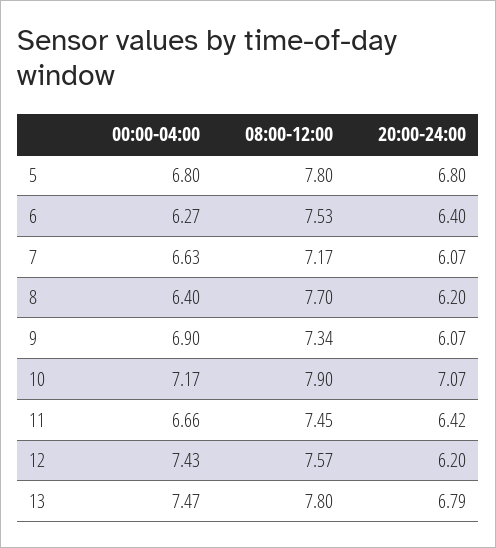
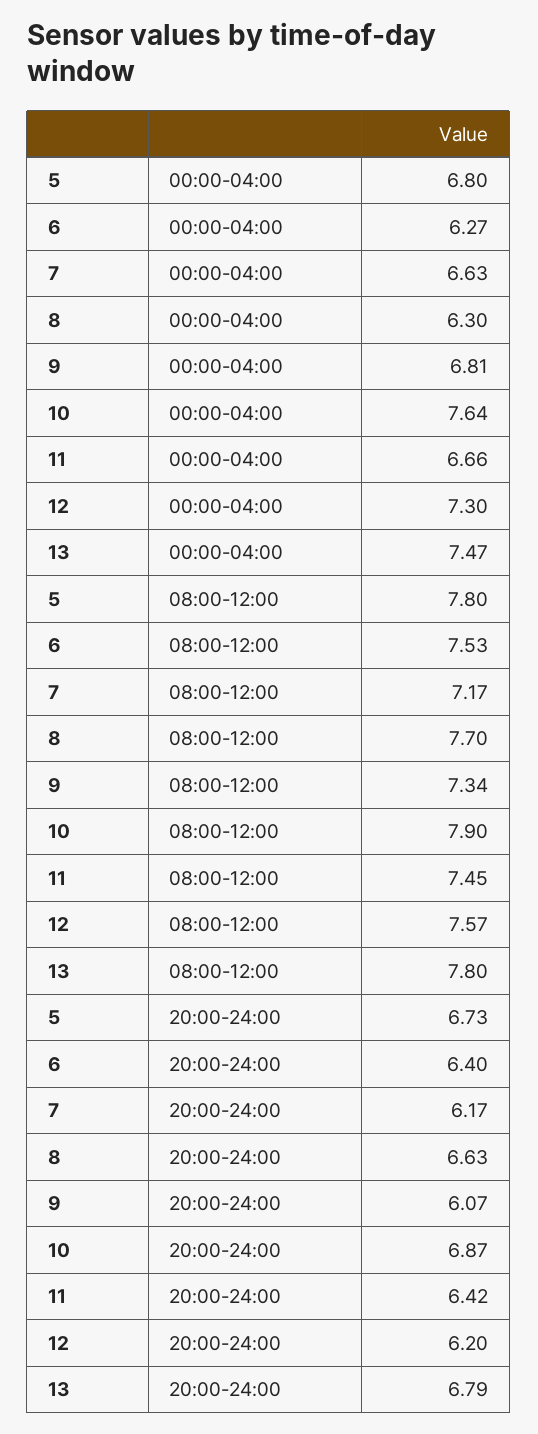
  {
    "00:00-04:00": {
      "5": 6.8,
      "6": 6.27,
      "7": 6.63,
-     "8": 6.4,
+     "8": 6.3,
-     "9": 6.9,
+     "9": 6.81,
-     "10": 7.17,
+     "10": 7.64,
      "11": 6.66,
-     "12": 7.43,
+     "12": 7.3,
      "13": 7.47
    },
    "08:00-12:00": {
      "5": 7.8,
      "6": 7.53,
      "7": 7.17,
      "8": 7.7,
      "9": 7.34,
      "10": 7.9,
      "11": 7.45,
      "12": 7.57,
      "13": 7.8
    },
    "20:00-24:00": {
-     "5": 6.8,
+     "5": 6.73,
      "6": 6.4,
-     "7": 6.07,
+     "7": 6.17,
-     "8": 6.2,
+     "8": 6.63,
      "9": 6.07,
-     "10": 7.07,
+     "10": 6.87,
      "11": 6.42,
      "12": 6.2,
      "13": 6.79
    }
  }

